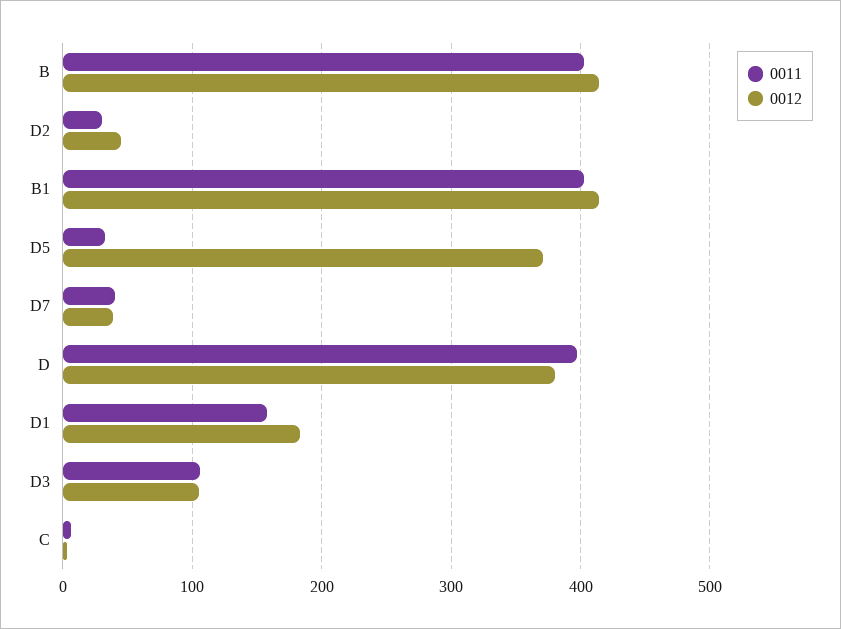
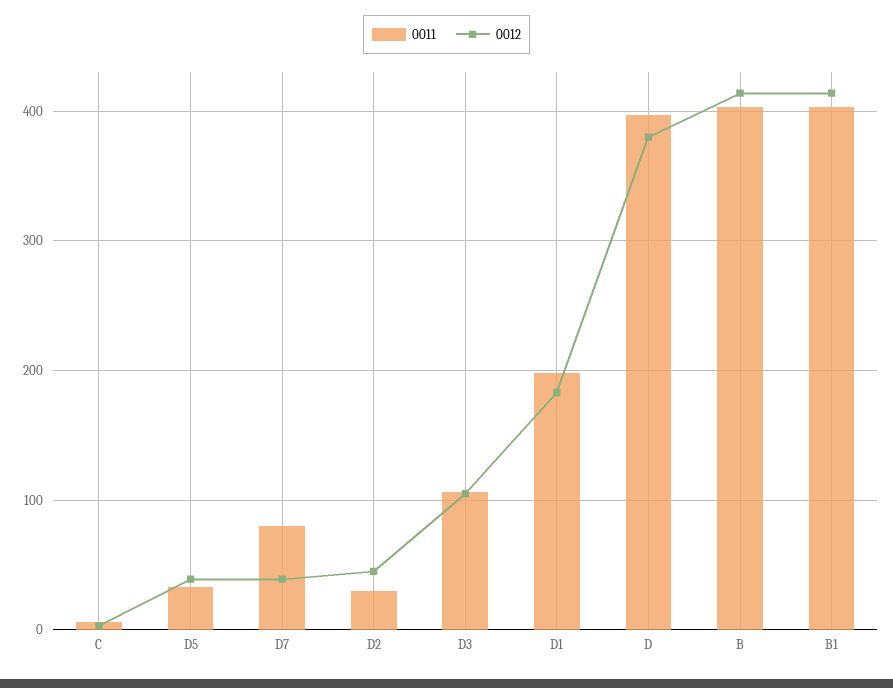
  {
    "0011": {
      "B": 400,
      "D2": 30,
      "B1": 400,
      "D5": 30,
-     "D7": 40,
+     "D7": 80,
      "D": 400,
-     "D1": 160,
+     "D1": 200,
      "D3": 110,
      "C": 10
    },
    "0012": {
      "B": 410,
      "D2": 50,
      "B1": 410,
-     "D5": 370,
+     "D5": 40,
      "D7": 40,
      "D": 380,
      "D1": 180,
      "D3": 110,
      "C": 0
    }
  }

